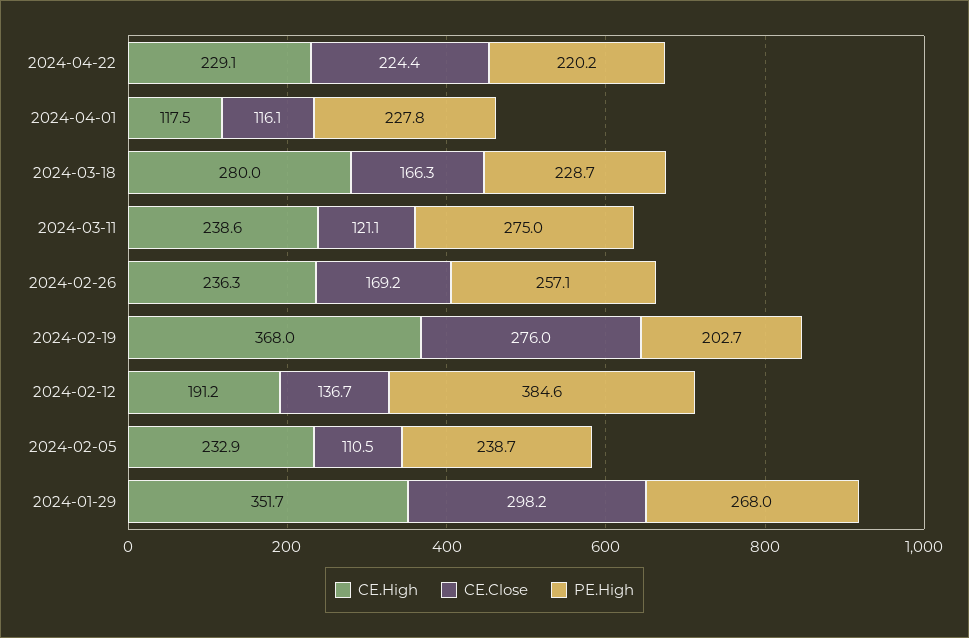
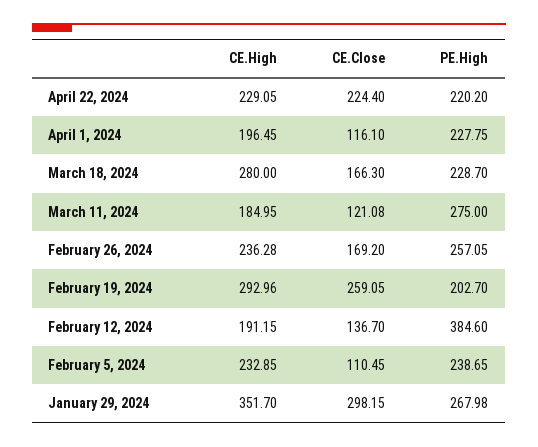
  {
    "CE.High": {
      "2024-04-22": 229.05,
-     "2024-04-01": 117.5,
+     "2024-04-01": 196.45,
      "2024-03-18": 280,
-     "2024-03-11": 238.6,
+     "2024-03-11": 184.95,
      "2024-02-26": 236.28,
-     "2024-02-19": 368,
+     "2024-02-19": 292.96,
      "2024-02-12": 191.15,
      "2024-02-05": 232.85,
      "2024-01-29": 351.7
    },
    "CE.Close": {
      "2024-04-22": 224.4,
      "2024-04-01": 116.1,
      "2024-03-18": 166.3,
      "2024-03-11": 121.08,
      "2024-02-26": 169.2,
-     "2024-02-19": 276,
+     "2024-02-19": 259.05,
      "2024-02-12": 136.7,
      "2024-02-05": 110.45,
      "2024-01-29": 298.15
    },
    "PE.High": {
      "2024-04-22": 220.2,
      "2024-04-01": 227.75,
      "2024-03-18": 228.7,
      "2024-03-11": 275,
      "2024-02-26": 257.05,
      "2024-02-19": 202.7,
      "2024-02-12": 384.6,
      "2024-02-05": 238.65,
      "2024-01-29": 267.98
    }
  }

